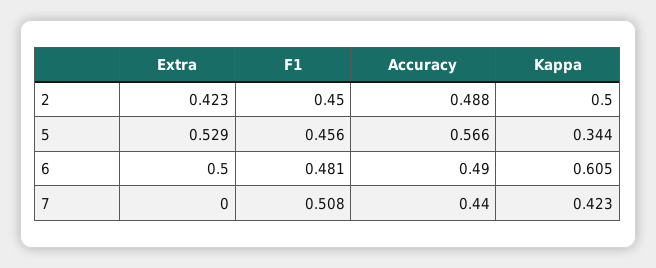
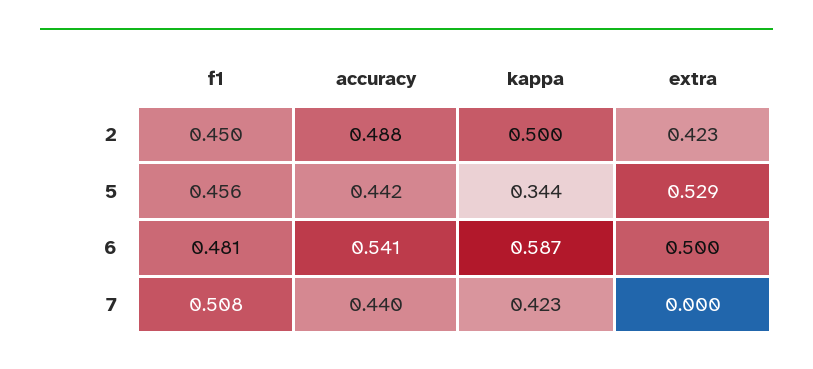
  {
    "Extra": {
      "2": 0.423,
      "5": 0.529,
      "6": 0.5,
      "7": 0
    },
    "F1": {
      "2": 0.45,
      "5": 0.456,
      "6": 0.481,
      "7": 0.508
    },
    "Accuracy": {
      "2": 0.488,
-     "5": 0.566,
+     "5": 0.442,
-     "6": 0.49,
+     "6": 0.541,
      "7": 0.44
    },
    "Kappa": {
      "2": 0.5,
      "5": 0.344,
-     "6": 0.605,
+     "6": 0.587,
      "7": 0.423
    }
  }

